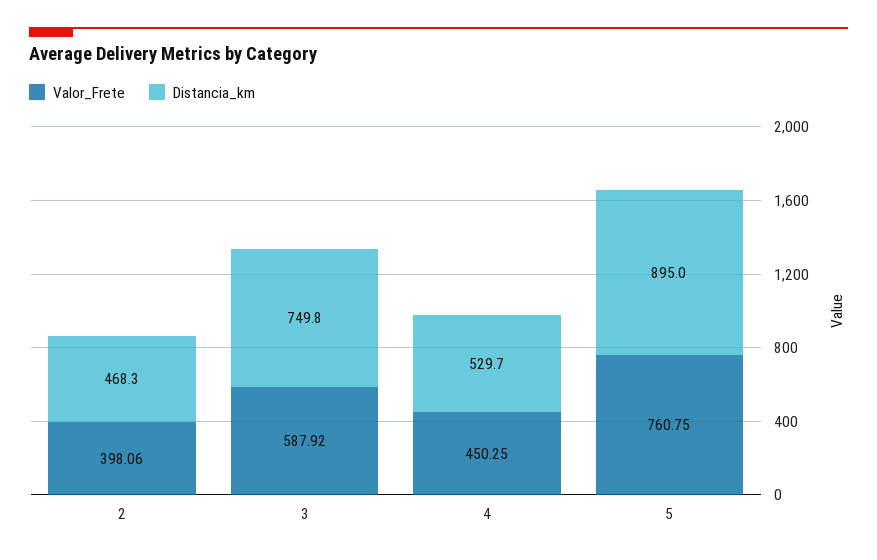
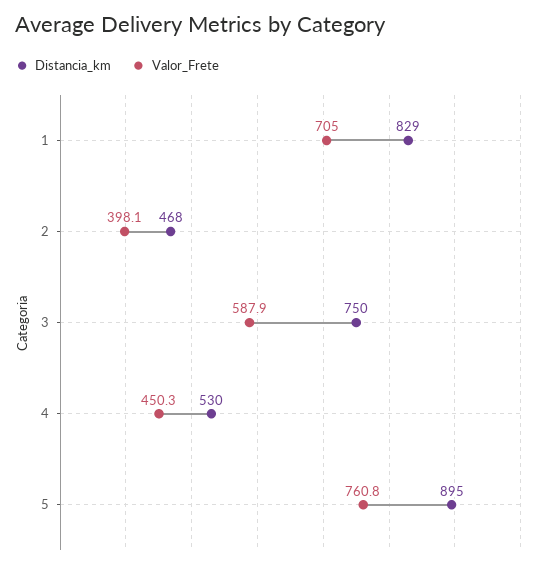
  {
    "Valor_Frete": {
      "2": 398.06,
      "3": 587.92,
      "4": 450.25,
-     "5": 760.75
+     "5": 760.75,
+     "1": 705
    },
    "Distancia_km": {
      "2": 468.3,
      "3": 749.8,
      "4": 529.7,
-     "5": 895
+     "5": 895,
+     "1": 829
    }
  }

